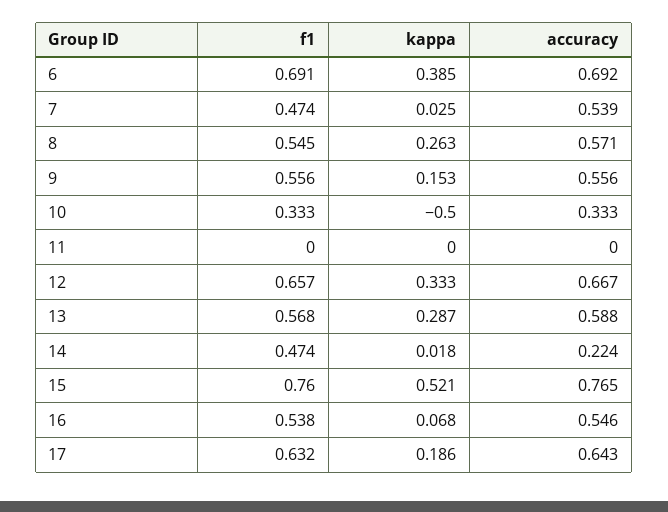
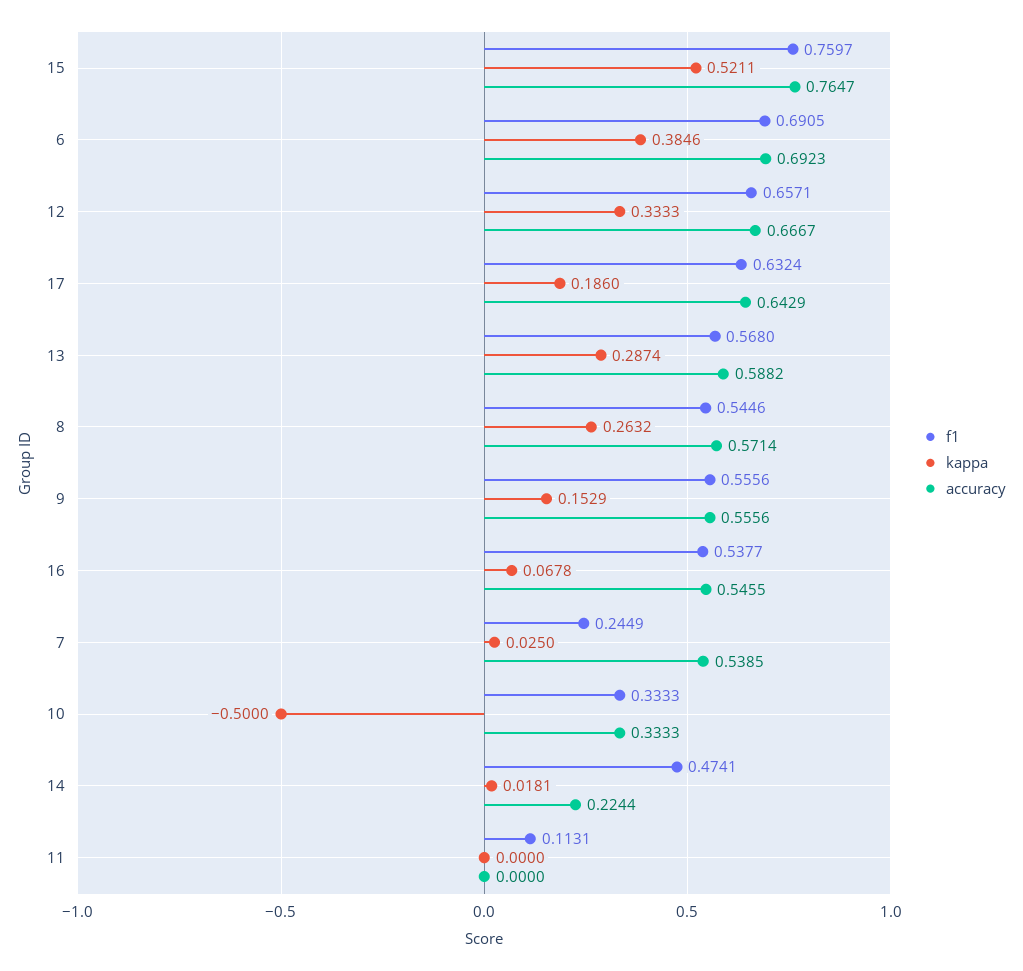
  {
    "f1": {
      "6": 0.6905,
-     "7": 0.474,
+     "7": 0.2449,
      "8": 0.5446,
      "9": 0.5556,
      "10": 0.3333,
-     "11": 0,
+     "11": 0.1131,
      "12": 0.6571,
      "13": 0.568,
      "14": 0.4741,
      "15": 0.7597,
      "16": 0.5377,
      "17": 0.6324
    },
    "kappa": {
      "6": 0.3846,
      "7": 0.025,
      "8": 0.2632,
      "9": 0.1529,
      "10": -0.5,
      "11": 0,
      "12": 0.3333,
      "13": 0.2874,
      "14": 0.0181,
      "15": 0.5211,
      "16": 0.0678,
      "17": 0.186
    },
    "accuracy": {
      "6": 0.6923,
      "7": 0.5385,
      "8": 0.5714,
      "9": 0.5556,
      "10": 0.3333,
      "11": 0,
      "12": 0.6667,
      "13": 0.5882,
      "14": 0.2244,
      "15": 0.7647,
      "16": 0.5455,
      "17": 0.6429
    }
  }

